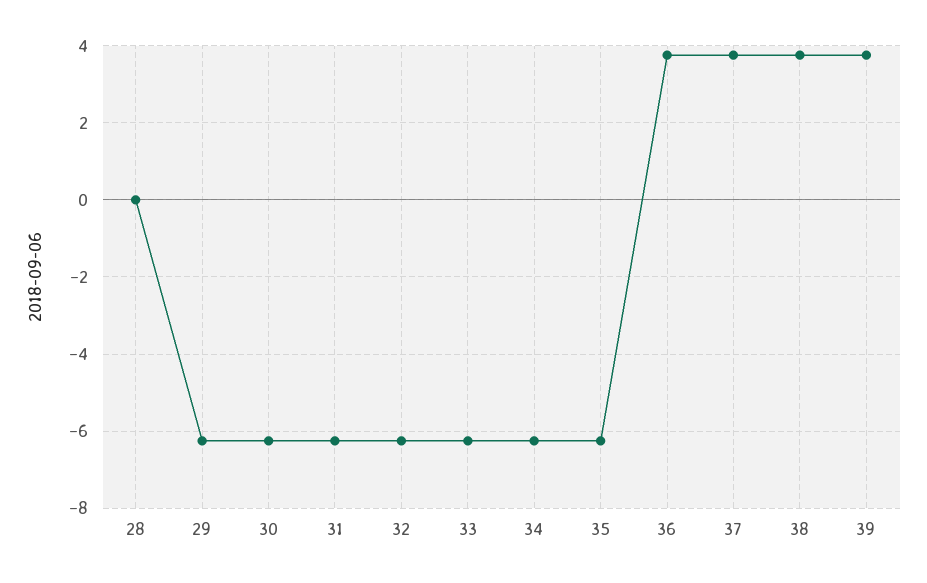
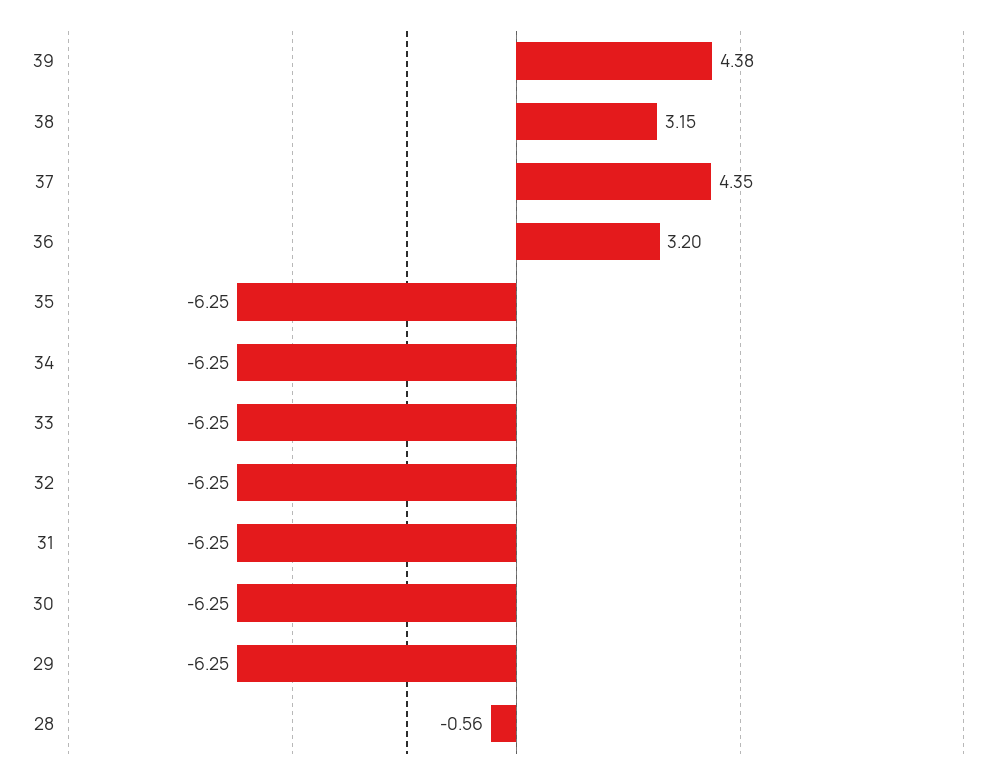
  {
-   "28": 0,
+   "28": -0.56,
    "29": -6.25,
    "30": -6.25,
    "31": -6.25,
    "32": -6.25,
    "33": -6.25,
    "34": -6.25,
    "35": -6.25,
-   "36": 3.8,
+   "36": 3.2,
-   "37": 3.8,
+   "37": 4.35,
-   "38": 3.8,
+   "38": 3.15,
-   "39": 3.8
+   "39": 4.38
  }

